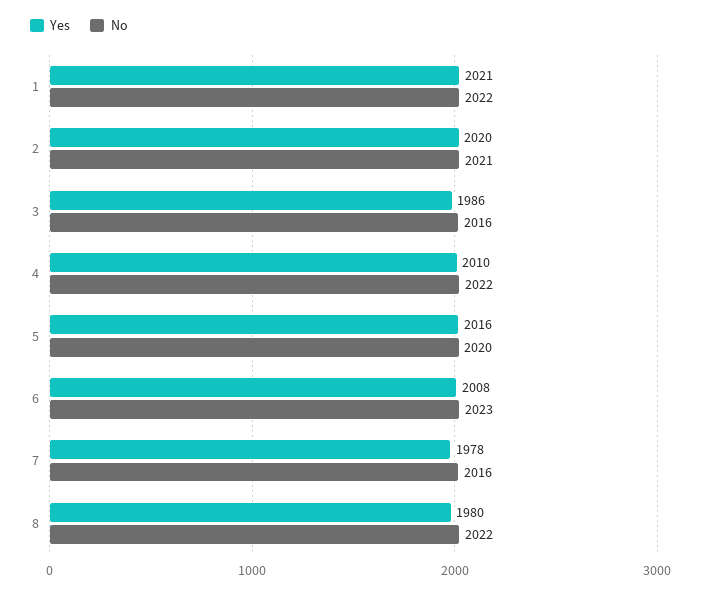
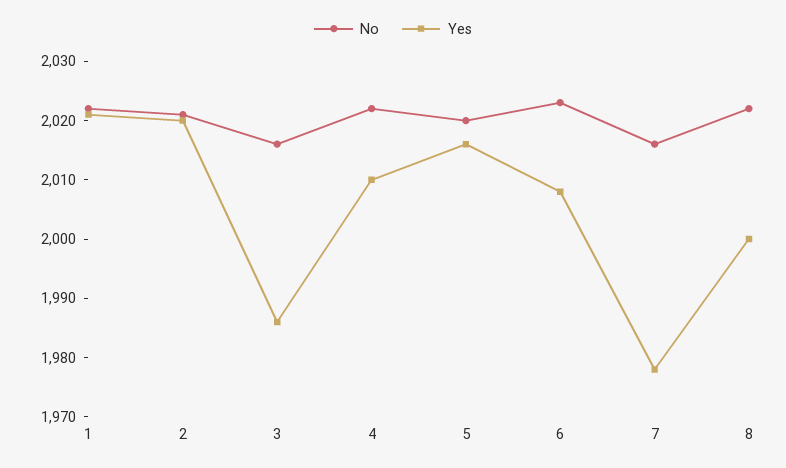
  {
    "Yes": {
      "1": 2021,
      "2": 2020,
      "3": 1986,
      "4": 2010,
      "5": 2016,
      "6": 2008,
      "7": 1978,
-     "8": 1980
+     "8": 2000
    },
    "No": {
      "1": 2022,
      "2": 2021,
      "3": 2016,
      "4": 2022,
      "5": 2020,
      "6": 2023,
      "7": 2016,
      "8": 2022
    }
  }

